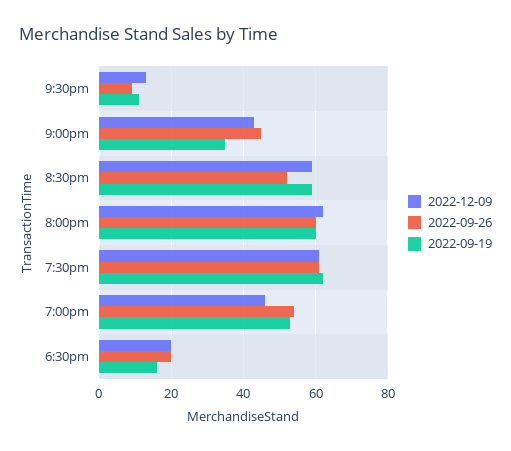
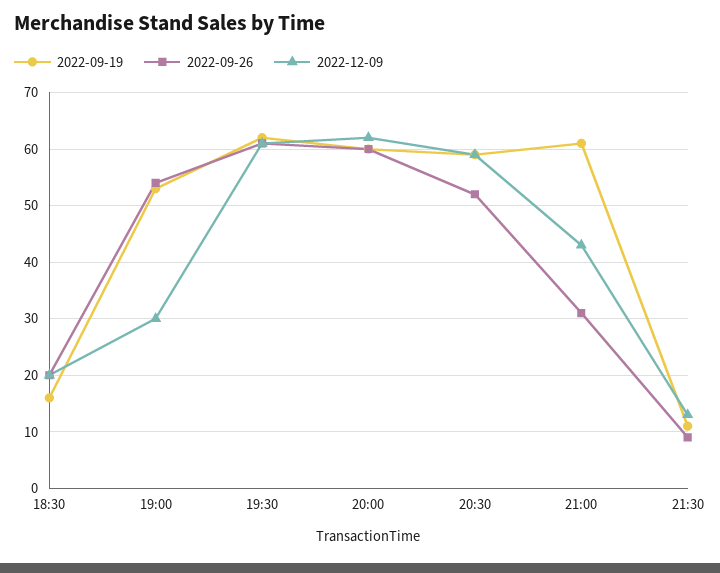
  {
    "2022-12-09": {
      "9:30pm": 15,
      "9:00pm": 45,
      "8:30pm": 60,
      "8:00pm": 60,
      "7:30pm": 60,
-     "7:00pm": 45,
+     "7:00pm": 30,
      "6:30pm": 20
    },
    "2022-09-26": {
      "9:30pm": 10,
-     "9:00pm": 45,
+     "9:00pm": 30,
      "8:30pm": 50,
      "8:00pm": 60,
      "7:30pm": 60,
      "7:00pm": 55,
      "6:30pm": 20
    },
    "2022-09-19": {
      "9:30pm": 10,
-     "9:00pm": 35,
+     "9:00pm": 60,
      "8:30pm": 60,
      "8:00pm": 60,
      "7:30pm": 60,
      "7:00pm": 55,
      "6:30pm": 15
    }
  }

